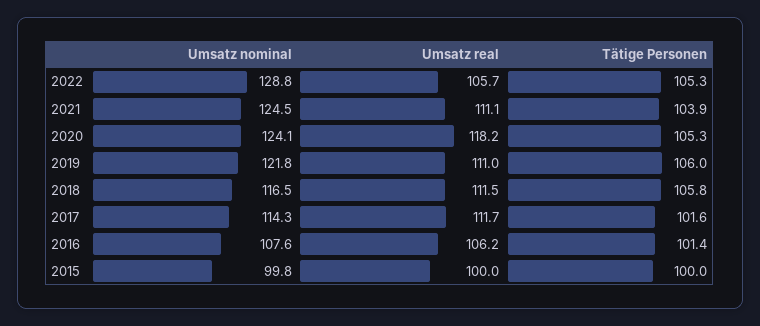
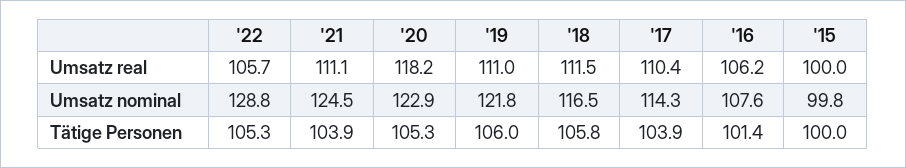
  {
    "Umsatz nominal": {
      "2022": 128.8,
      "2021": 124.5,
-     "2020": 124.1,
+     "2020": 122.9,
      "2019": 121.8,
      "2018": 116.5,
      "2017": 114.3,
      "2016": 107.6,
      "2015": 99.8
    },
    "Umsatz real": {
      "2022": 105.7,
      "2021": 111.1,
      "2020": 118.2,
      "2019": 111,
      "2018": 111.5,
-     "2017": 111.7,
+     "2017": 110.4,
      "2016": 106.2,
      "2015": 100
    },
    "Tätige Personen": {
      "2022": 105.3,
      "2021": 103.9,
      "2020": 105.3,
      "2019": 106,
      "2018": 105.8,
-     "2017": 101.6,
+     "2017": 103.9,
      "2016": 101.4,
      "2015": 100
    }
  }

